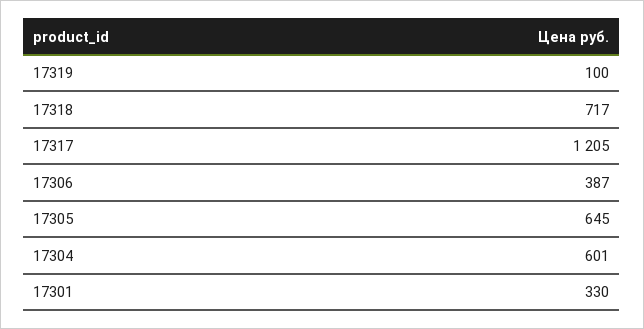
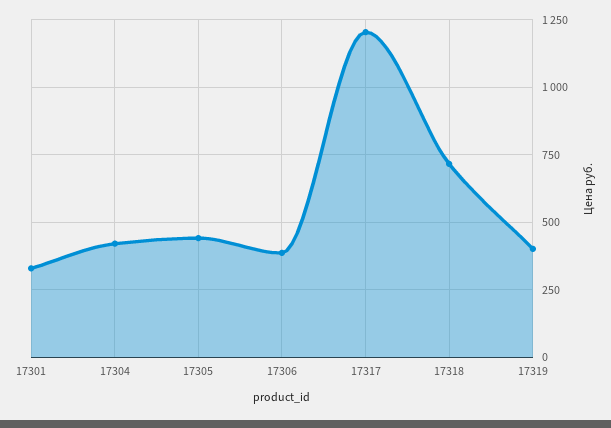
  {
-   "17319": 100,
+   "17319": 400,
    "17318": 717,
    "17317": 1205,
    "17306": 387,
-   "17305": 645,
+   "17305": 450,
-   "17304": 601,
+   "17304": 425,
    "17301": 330
  }

